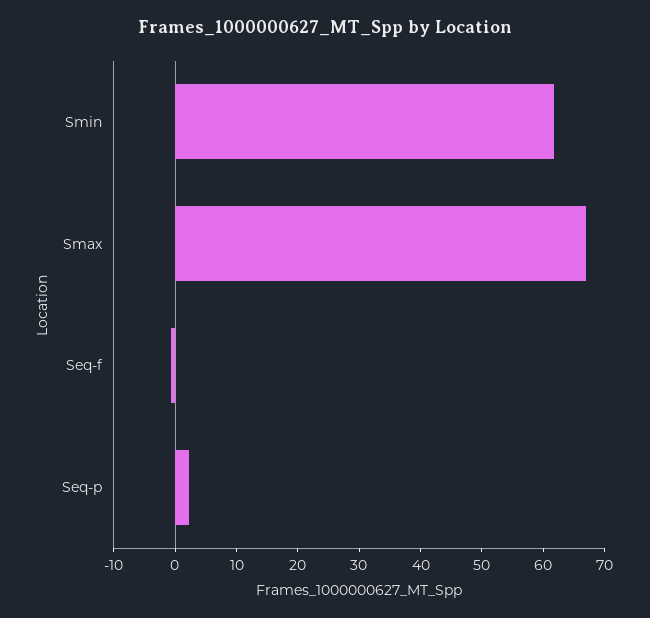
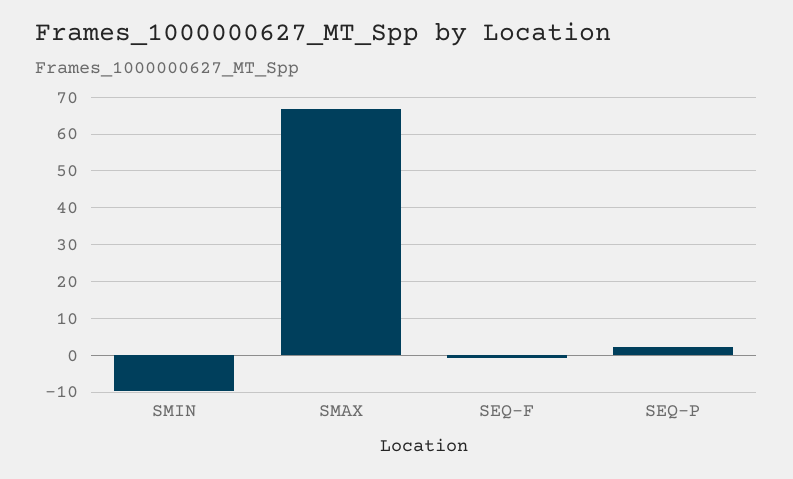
  {
-   "Smin": 62,
+   "Smin": -10,
    "Smax": 66,
    "Seq-f": 0,
    "Seq-p": 2
  }

